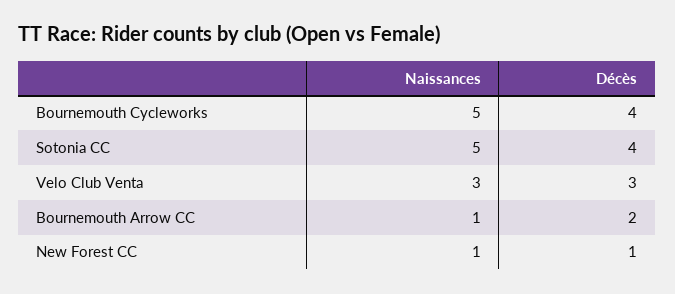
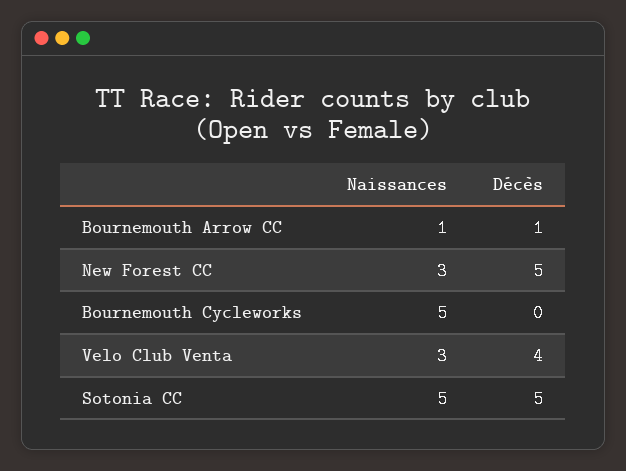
  {
    "Naissances": {
      "Bournemouth Cycleworks": 5,
      "Sotonia CC": 5,
      "Velo Club Venta": 3,
      "Bournemouth Arrow CC": 1,
-     "New Forest CC": 1
+     "New Forest CC": 3
    },
    "Décès": {
-     "Bournemouth Cycleworks": 4,
+     "Bournemouth Cycleworks": 0,
-     "Sotonia CC": 4,
+     "Sotonia CC": 5,
-     "Velo Club Venta": 3,
+     "Velo Club Venta": 4,
-     "Bournemouth Arrow CC": 2,
+     "Bournemouth Arrow CC": 1,
-     "New Forest CC": 1
+     "New Forest CC": 5
    }
  }

